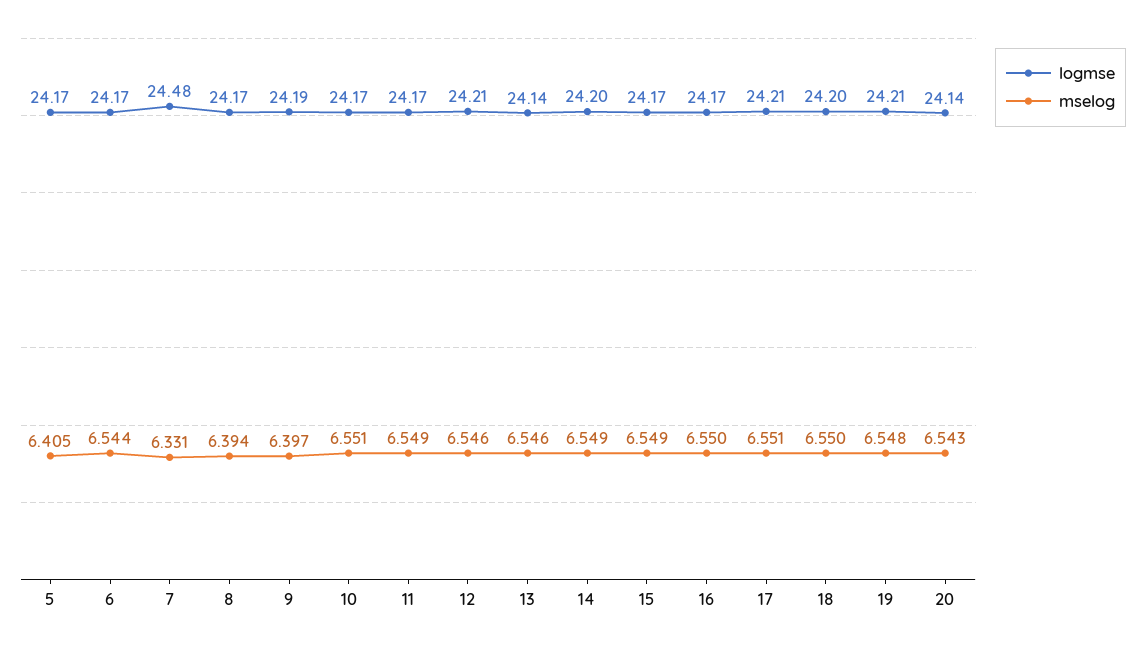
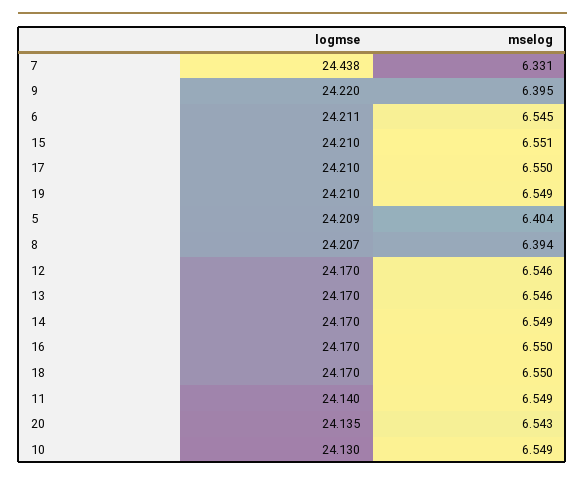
  {
    "logmse": {
-     "5": 24.17,
+     "5": 24.209,
-     "6": 24.17,
+     "6": 24.211,
-     "7": 24.48,
+     "7": 24.438,
-     "8": 24.17,
+     "8": 24.207,
-     "9": 24.19,
+     "9": 24.22,
-     "10": 24.17,
+     "10": 24.13,
-     "11": 24.17,
+     "11": 24.14,
-     "12": 24.21,
+     "12": 24.17,
-     "13": 24.14,
+     "13": 24.17,
-     "14": 24.2,
+     "14": 24.17,
-     "15": 24.17,
+     "15": 24.21,
      "16": 24.17,
      "17": 24.21,
-     "18": 24.2,
+     "18": 24.17,
      "19": 24.21,
      "20": 24.135
    },
    "mselog": {
-     "5": 6.405,
+     "5": 6.404,
-     "6": 6.544,
+     "6": 6.545,
      "7": 6.331,
      "8": 6.394,
-     "9": 6.397,
+     "9": 6.395,
-     "10": 6.551,
+     "10": 6.549,
      "11": 6.549,
      "12": 6.546,
      "13": 6.546,
      "14": 6.549,
-     "15": 6.549,
+     "15": 6.551,
      "16": 6.55,
-     "17": 6.551,
+     "17": 6.55,
      "18": 6.55,
-     "19": 6.548,
+     "19": 6.549,
      "20": 6.543
    }
  }

